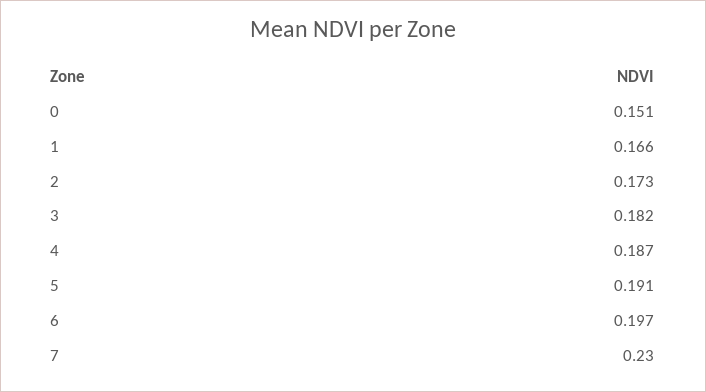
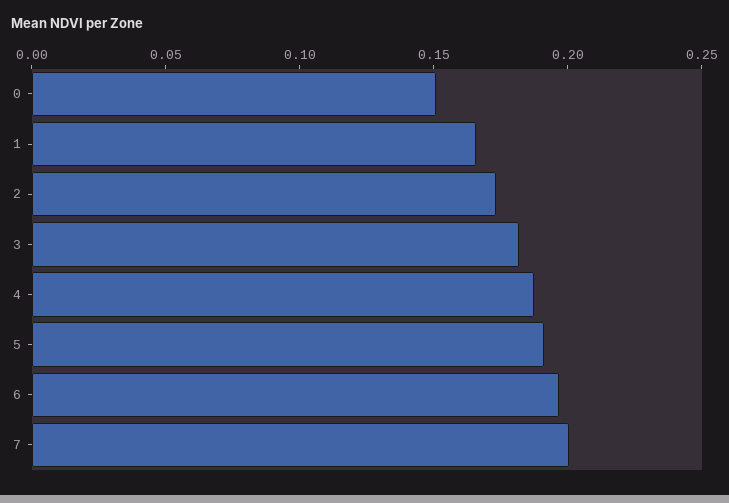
  {
    "0": 0.151,
    "1": 0.166,
    "2": 0.173,
    "3": 0.182,
    "4": 0.187,
    "5": 0.191,
    "6": 0.197,
-   "7": 0.23
+   "7": 0.2
  }

